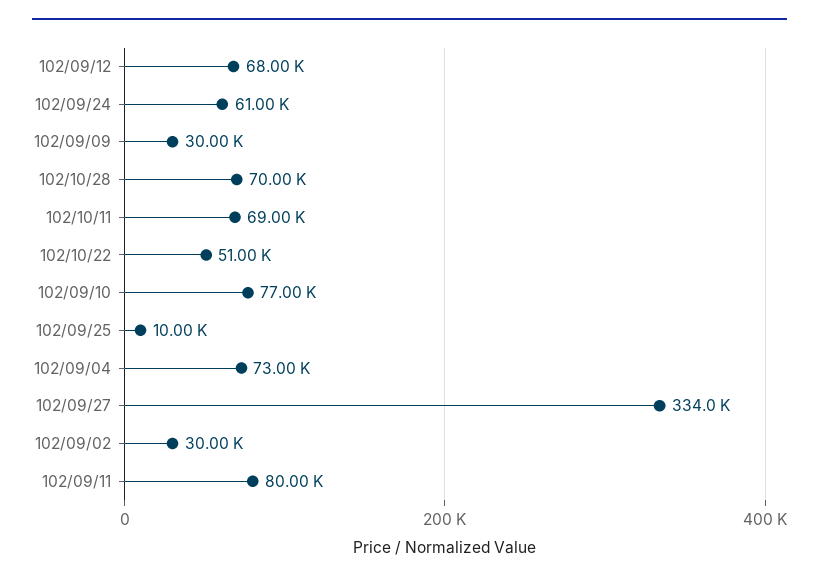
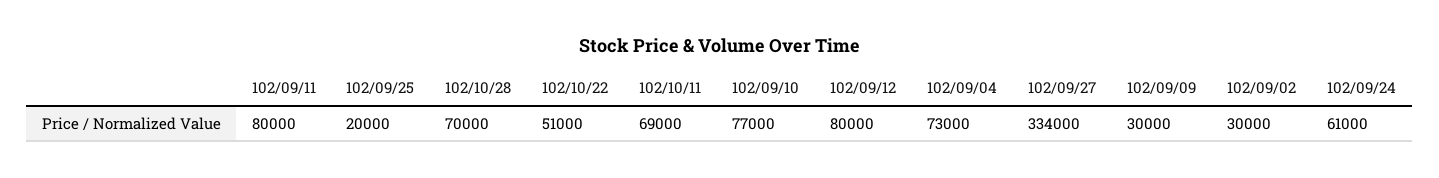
  {
-   "102/09/12": 68000,
+   "102/09/12": 80000,
    "102/09/24": 61000,
    "102/09/09": 30000,
    "102/10/28": 70000,
    "102/10/11": 69000,
    "102/10/22": 51000,
    "102/09/10": 77000,
-   "102/09/25": 10000,
+   "102/09/25": 20000,
    "102/09/04": 73000,
    "102/09/27": 334000,
    "102/09/02": 30000,
    "102/09/11": 80000
  }

